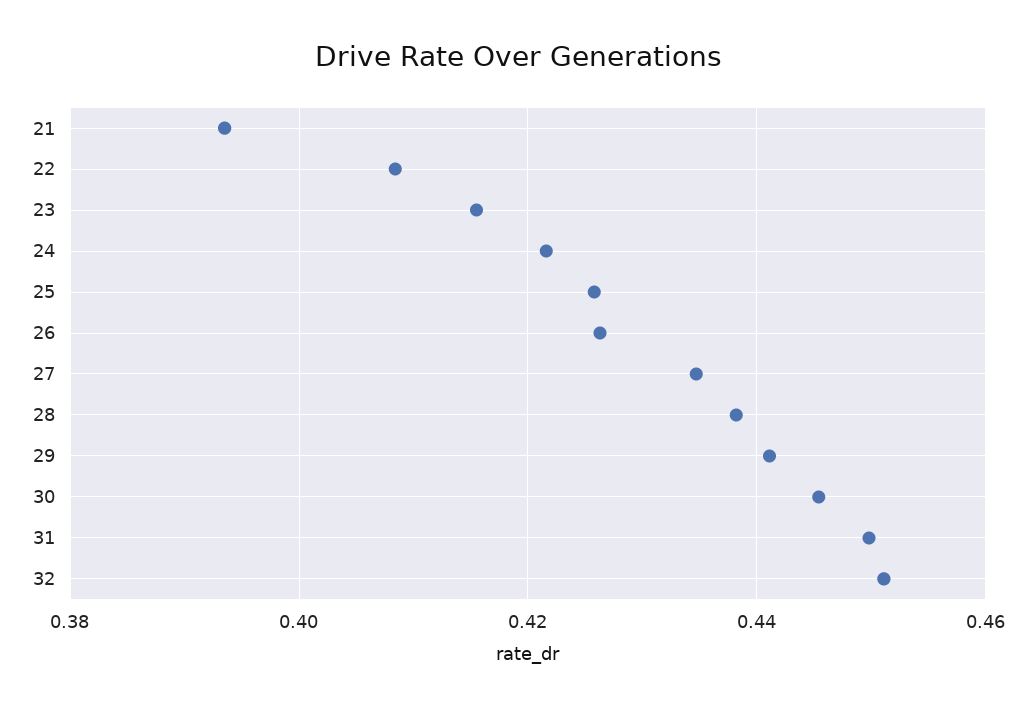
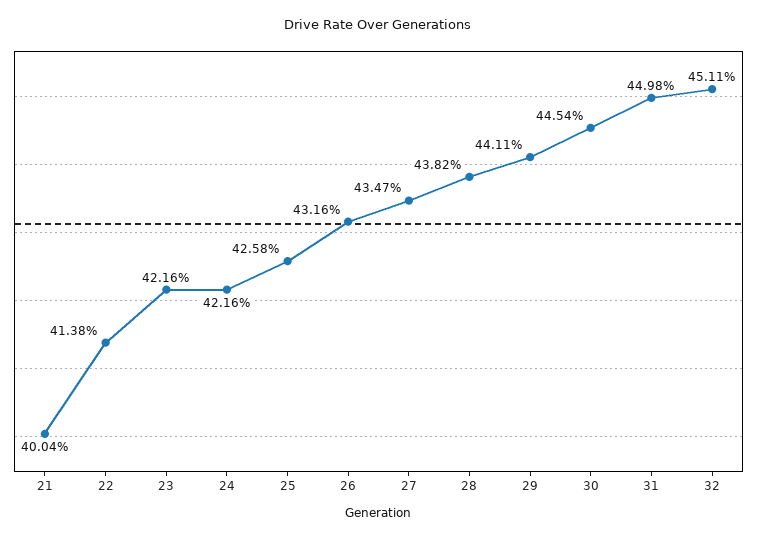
  {
-   "21": 0.394,
+   "21": 0.4004,
-   "22": 0.408,
+   "22": 0.4138,
-   "23": 0.416,
+   "23": 0.4216,
    "24": 0.4216,
    "25": 0.4258,
-   "26": 0.426,
+   "26": 0.4316,
    "27": 0.4347,
    "28": 0.4382,
    "29": 0.4411,
    "30": 0.4454,
    "31": 0.4498,
    "32": 0.4511
  }

